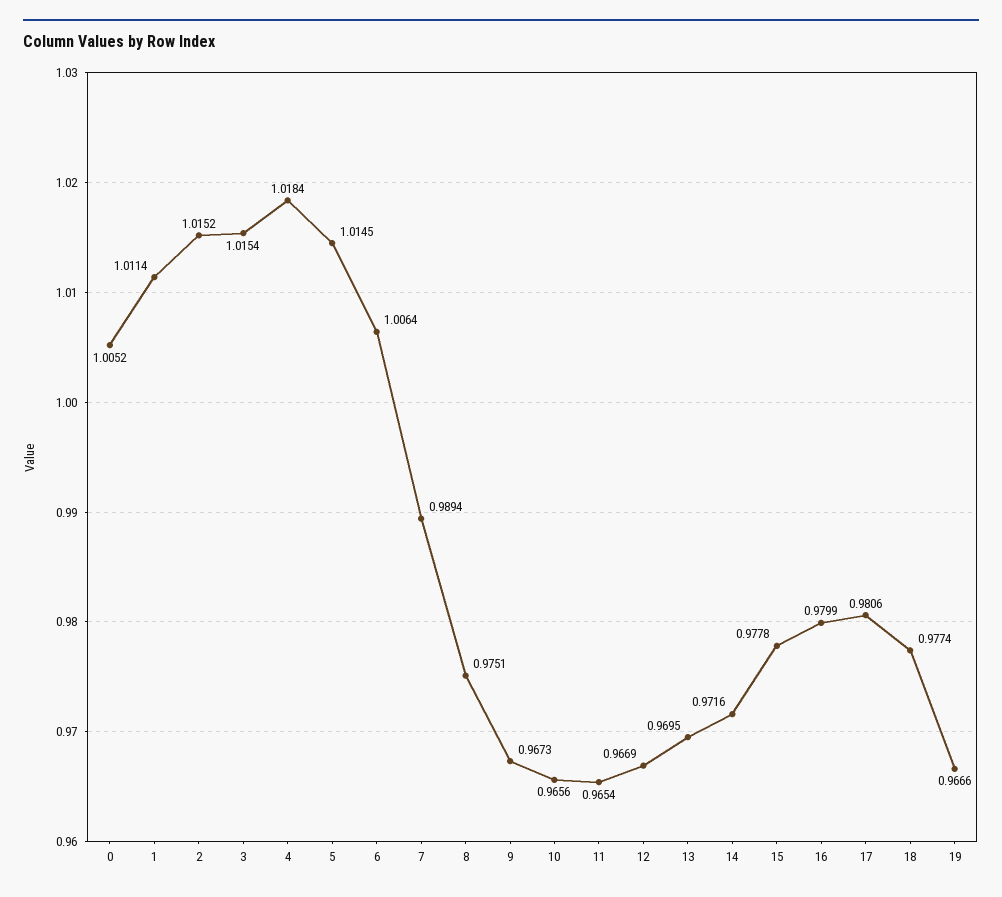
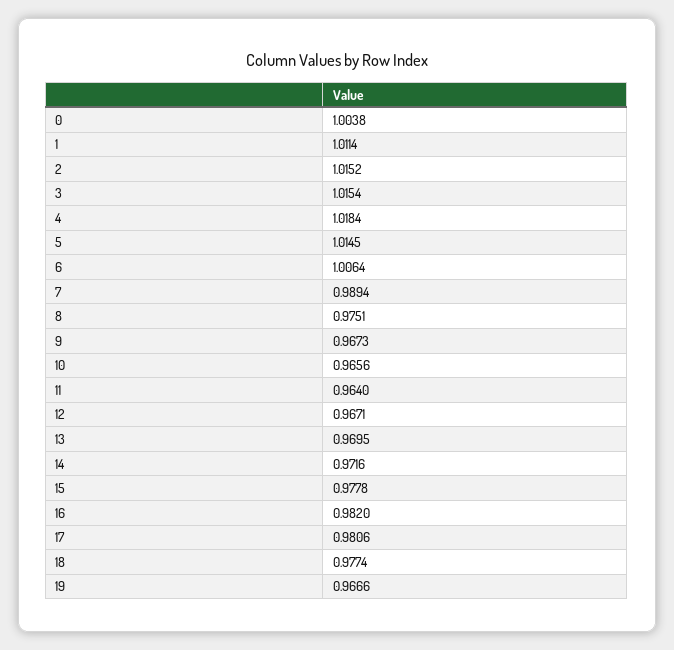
  {
-   "0": 1.0052,
+   "0": 1.0038,
    "1": 1.0114,
    "2": 1.0152,
    "3": 1.0154,
    "4": 1.0184,
    "5": 1.0145,
    "6": 1.0064,
    "7": 0.9894,
    "8": 0.9751,
    "9": 0.9673,
    "10": 0.9656,
-   "11": 0.9654,
+   "11": 0.964,
-   "12": 0.9669,
+   "12": 0.9671,
    "13": 0.9695,
    "14": 0.9716,
    "15": 0.9778,
-   "16": 0.9799,
+   "16": 0.982,
    "17": 0.9806,
    "18": 0.9774,
    "19": 0.9666
  }

